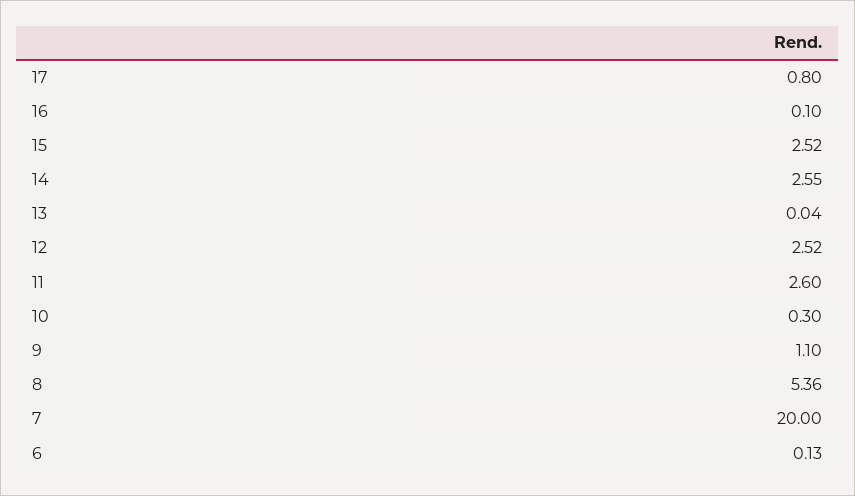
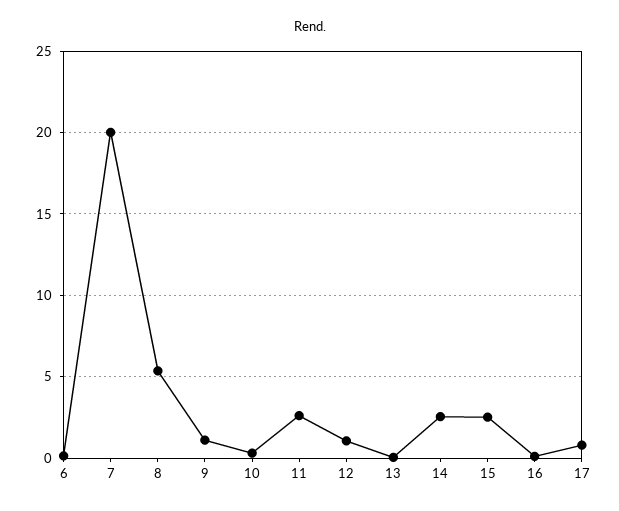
  {
    "17": 0.8,
    "16": 0.1,
    "15": 2.52,
    "14": 2.55,
    "13": 0.04,
-   "12": 2.52,
+   "12": 1,
    "11": 2.6,
    "10": 0.3,
    "9": 1.1,
    "8": 5.36,
    "7": 20,
    "6": 0.13
  }

